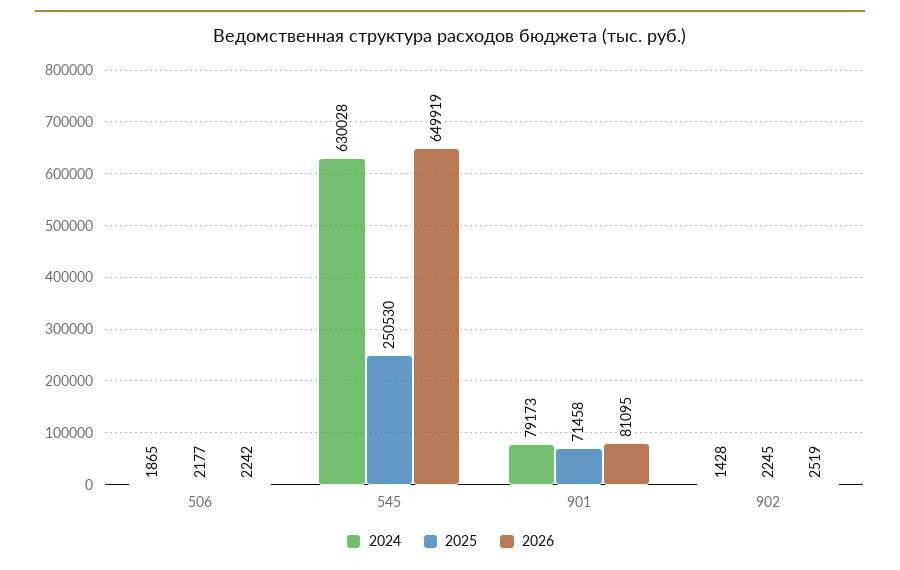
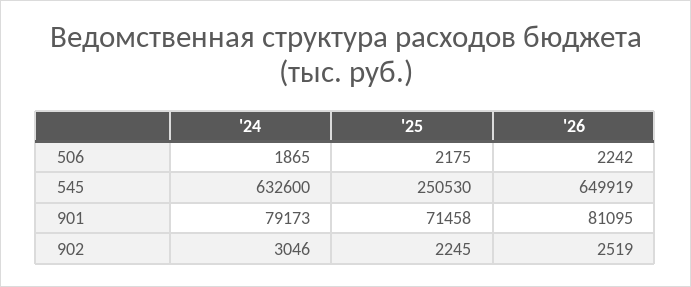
  {
    "2024": {
      "506": 1865,
-     "545": 630028,
+     "545": 632600,
      "901": 79173,
-     "902": 1428
+     "902": 3046
    },
    "2025": {
-     "506": 2177,
+     "506": 2175,
      "545": 250530,
      "901": 71458,
      "902": 2245
    },
    "2026": {
      "506": 2242,
      "545": 649919,
      "901": 81095,
      "902": 2519
    }
  }

